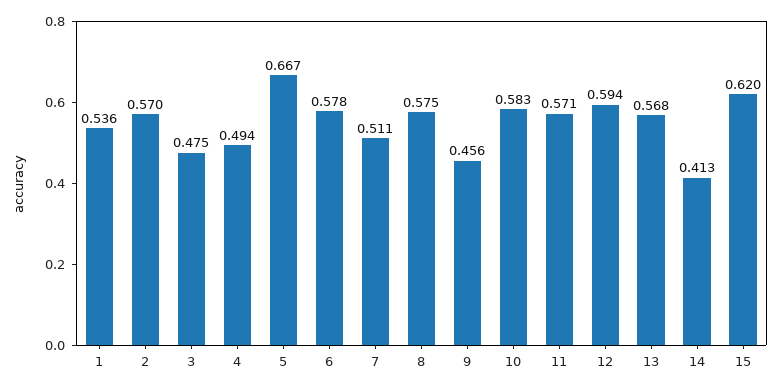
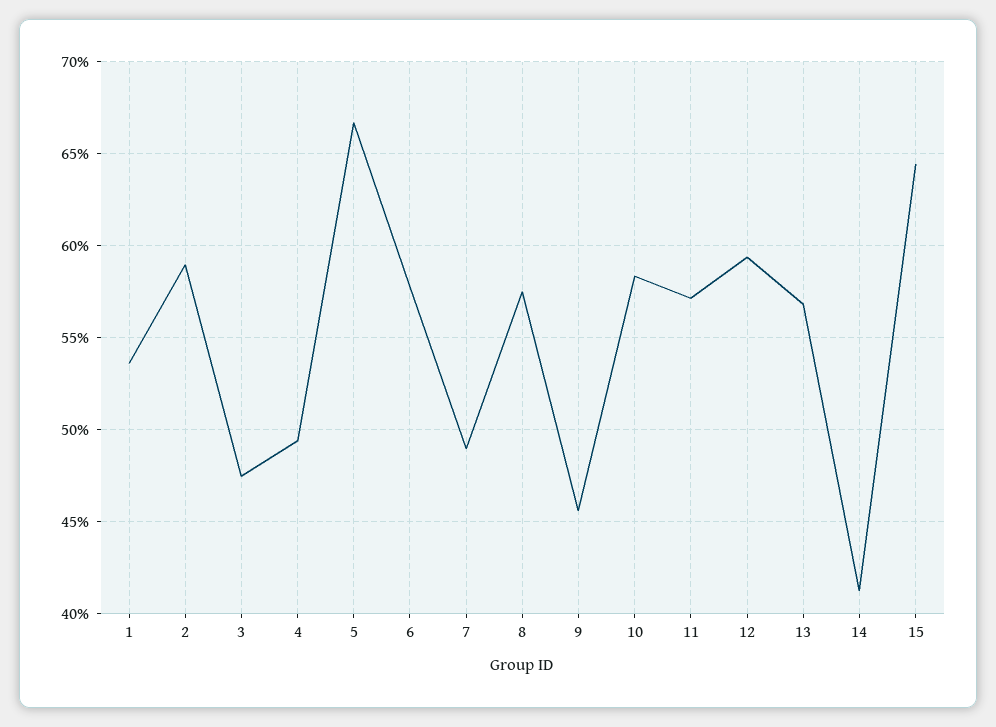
  {
    "1": 0.536,
-   "2": 0.57,
+   "2": 0.59,
    "3": 0.475,
    "4": 0.494,
    "5": 0.667,
    "6": 0.578,
-   "7": 0.511,
+   "7": 0.49,
    "8": 0.575,
    "9": 0.456,
    "10": 0.583,
    "11": 0.571,
    "12": 0.594,
    "13": 0.568,
    "14": 0.413,
-   "15": 0.62
+   "15": 0.645
  }

